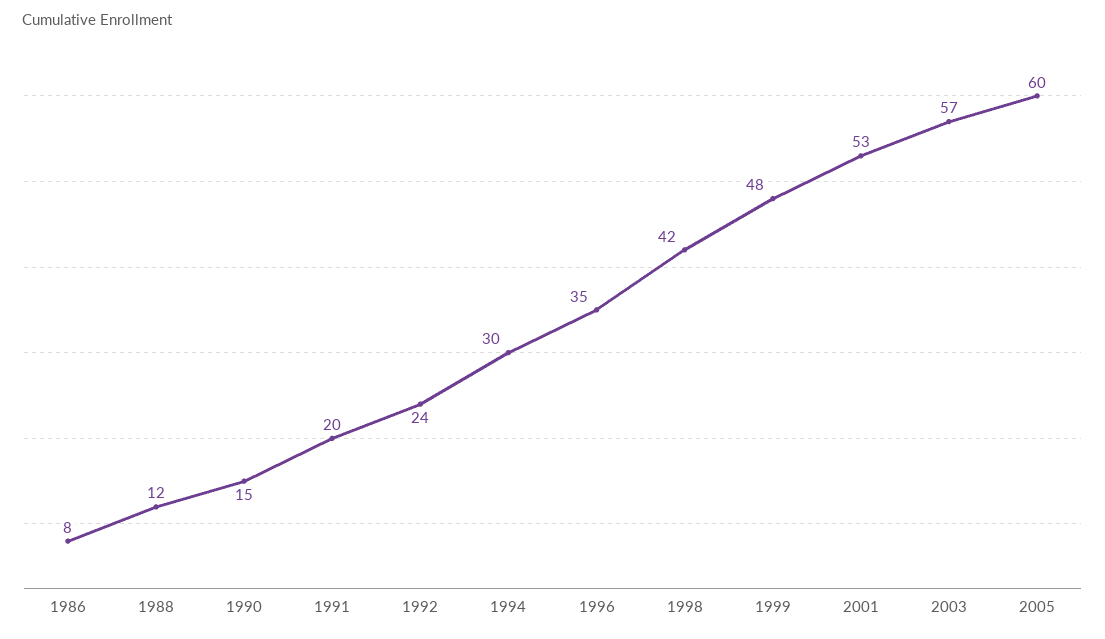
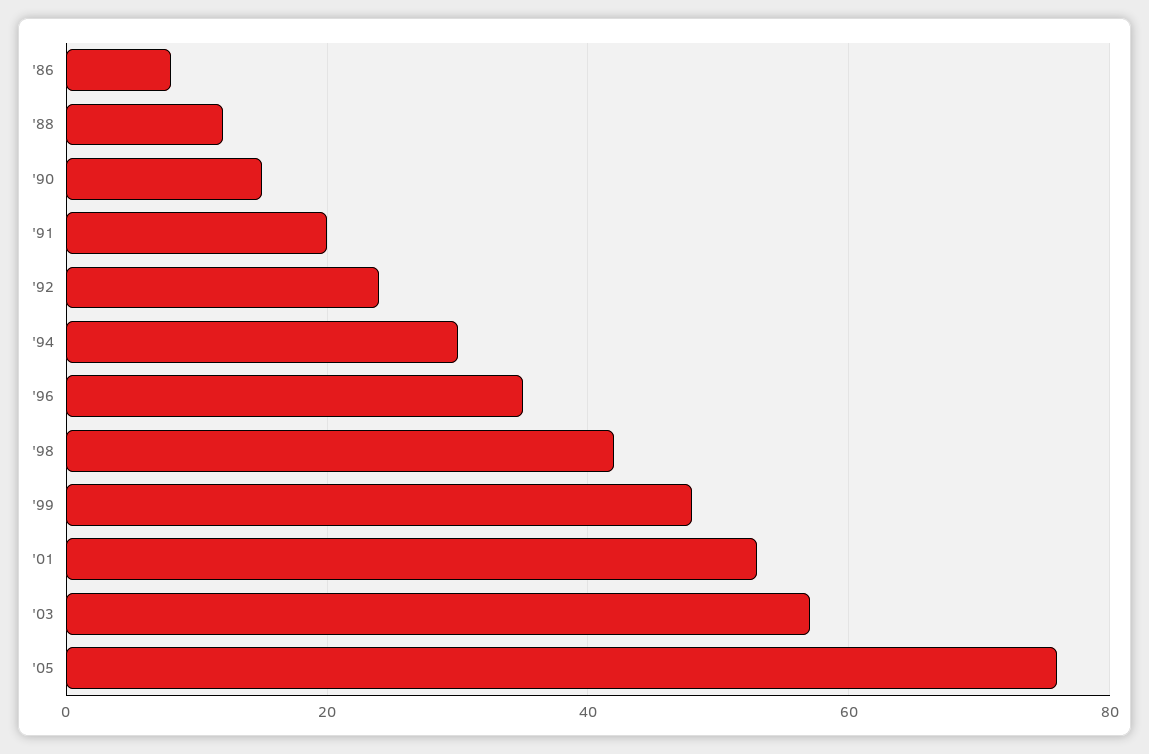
  {
    "1986": 8,
    "1988": 12,
    "1990": 15,
    "1991": 20,
    "1992": 24,
    "1994": 30,
    "1996": 35,
    "1998": 42,
    "1999": 48,
    "2001": 53,
    "2003": 57,
-   "2005": 60
+   "2005": 75
  }

